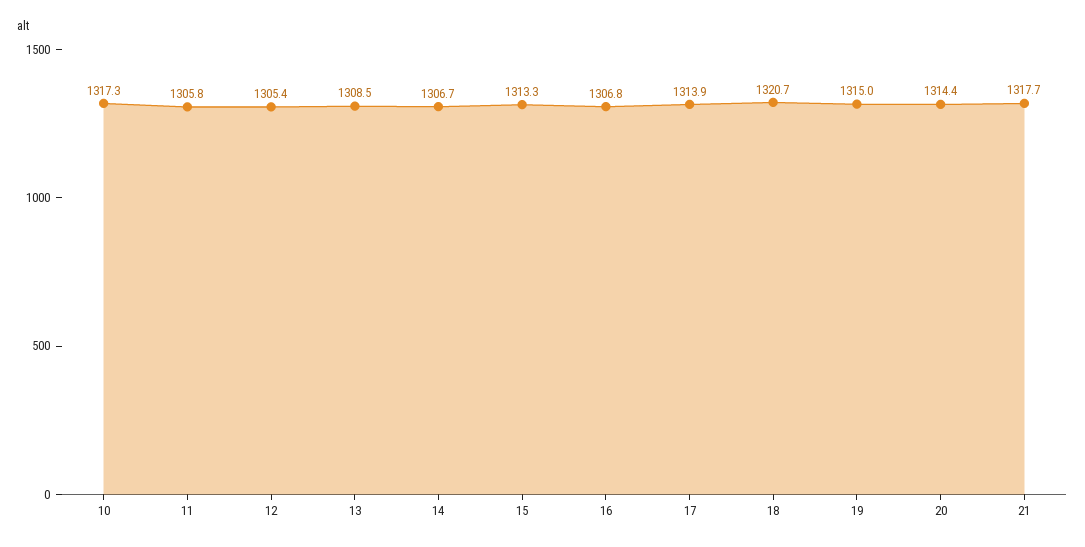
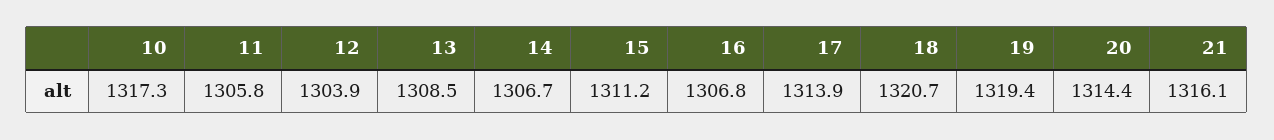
  {
    "10": 1317.3,
    "11": 1305.8,
-   "12": 1305.4,
+   "12": 1303.9,
    "13": 1308.5,
    "14": 1306.7,
-   "15": 1313.3,
+   "15": 1311.2,
    "16": 1306.8,
    "17": 1313.9,
    "18": 1320.7,
-   "19": 1315,
+   "19": 1319.4,
    "20": 1314.4,
-   "21": 1317.7
+   "21": 1316.1
  }

